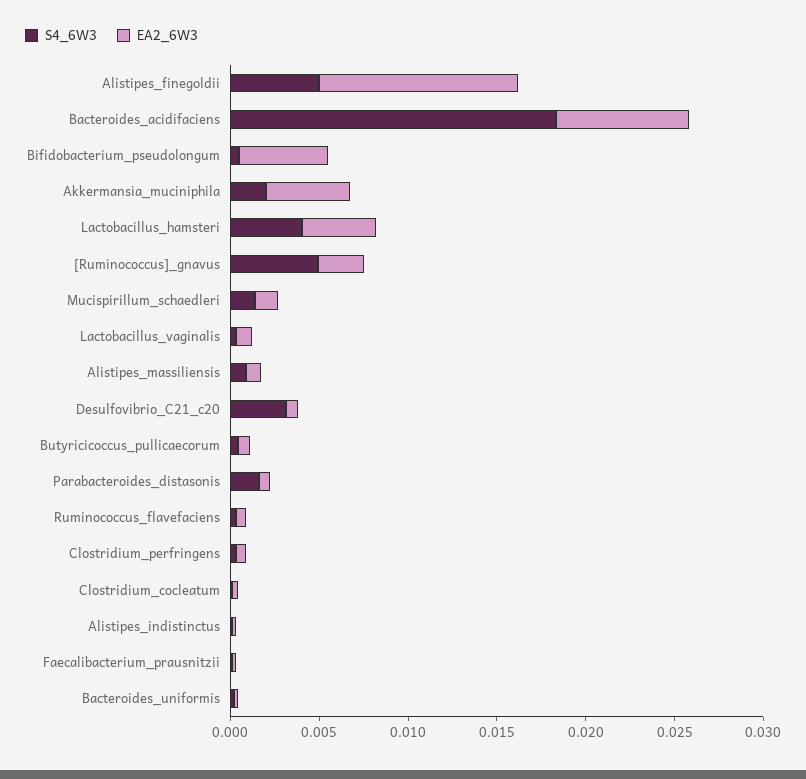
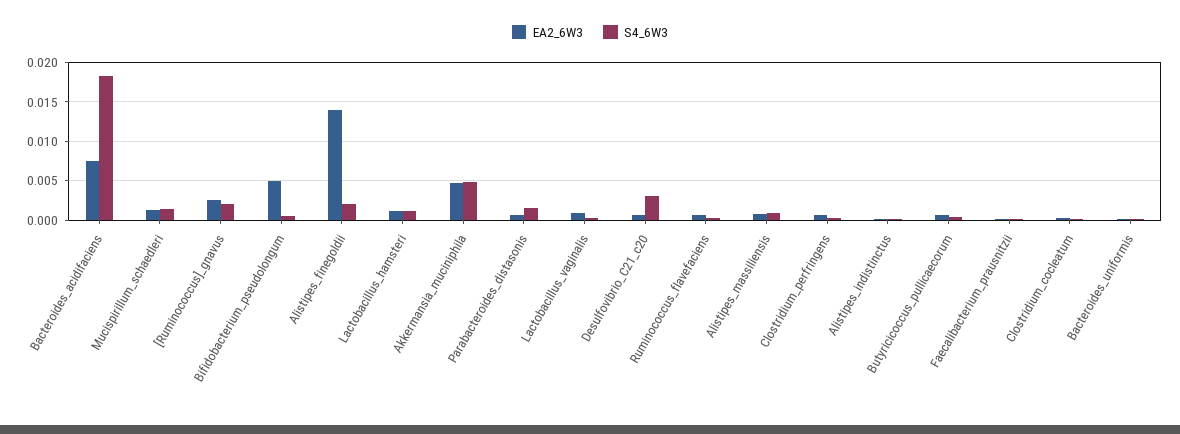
  {
    "S4_6W3": {
-     "Alistipes_finegoldii": 0.005,
+     "Alistipes_finegoldii": 0.002,
      "Bacteroides_acidifaciens": 0.018,
      "Bifidobacterium_pseudolongum": 0.001,
-     "Akkermansia_muciniphila": 0.002,
+     "Akkermansia_muciniphila": 0.005,
-     "Lactobacillus_hamsteri": 0.004,
+     "Lactobacillus_hamsteri": 0.001,
-     "[Ruminococcus]_gnavus": 0.005,
+     "[Ruminococcus]_gnavus": 0.002,
      "Mucispirillum_schaedleri": 0.001,
      "Lactobacillus_vaginalis": 0,
      "Alistipes_massiliensis": 0.001,
      "Desulfovibrio_C21_c20": 0.003,
      "Butyricicoccus_pullicaecorum": 0,
      "Parabacteroides_distasonis": 0.002,
      "Ruminococcus_flavefaciens": 0,
      "Clostridium_perfringens": 0,
      "Clostridium_cocleatum": 0,
      "Alistipes_indistinctus": 0,
      "Faecalibacterium_prausnitzii": 0,
      "Bacteroides_uniformis": 0
    },
    "EA2_6W3": {
-     "Alistipes_finegoldii": 0.011,
+     "Alistipes_finegoldii": 0.014,
      "Bacteroides_acidifaciens": 0.008,
      "Bifidobacterium_pseudolongum": 0.005,
      "Akkermansia_muciniphila": 0.005,
-     "Lactobacillus_hamsteri": 0.004,
+     "Lactobacillus_hamsteri": 0.001,
      "[Ruminococcus]_gnavus": 0.003,
      "Mucispirillum_schaedleri": 0.001,
      "Lactobacillus_vaginalis": 0.001,
      "Alistipes_massiliensis": 0.001,
      "Desulfovibrio_C21_c20": 0.001,
      "Butyricicoccus_pullicaecorum": 0.001,
      "Parabacteroides_distasonis": 0.001,
      "Ruminococcus_flavefaciens": 0.001,
      "Clostridium_perfringens": 0.001,
      "Clostridium_cocleatum": 0,
      "Alistipes_indistinctus": 0,
      "Faecalibacterium_prausnitzii": 0,
      "Bacteroides_uniformis": 0
    }
  }

